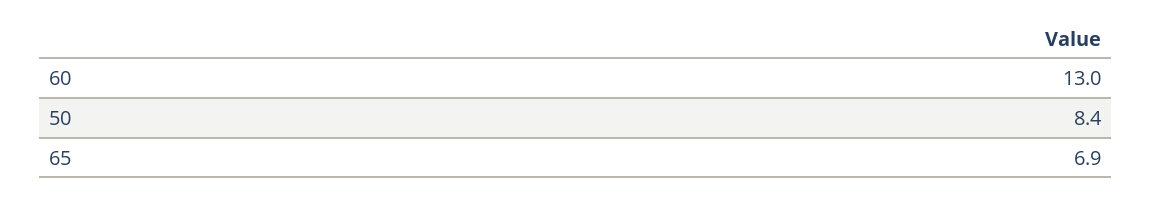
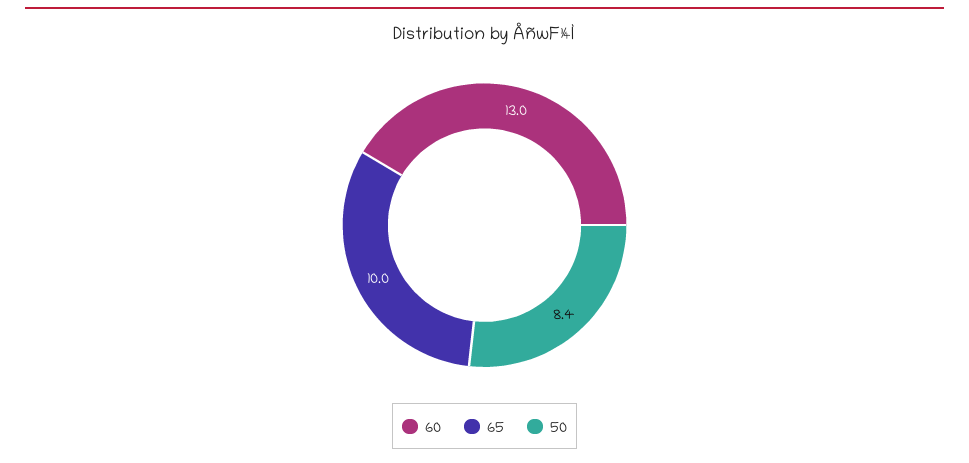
  {
    "60": 13,
    "50": 8.4,
-   "65": 6.9
+   "65": 10
  }

